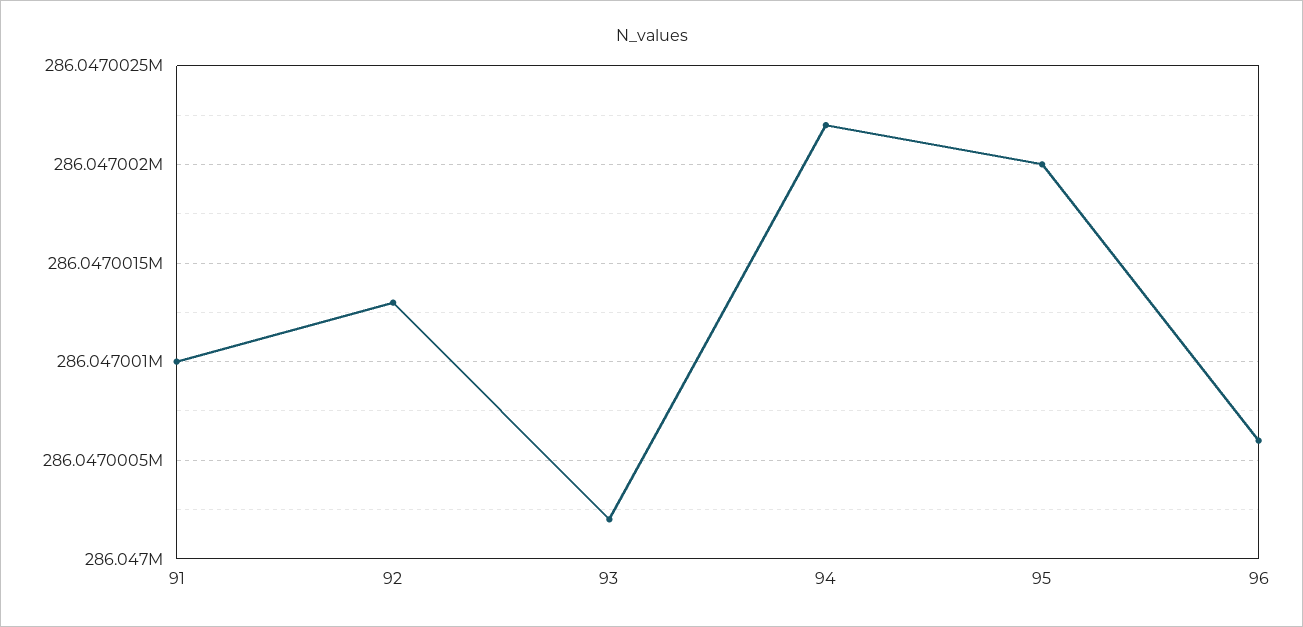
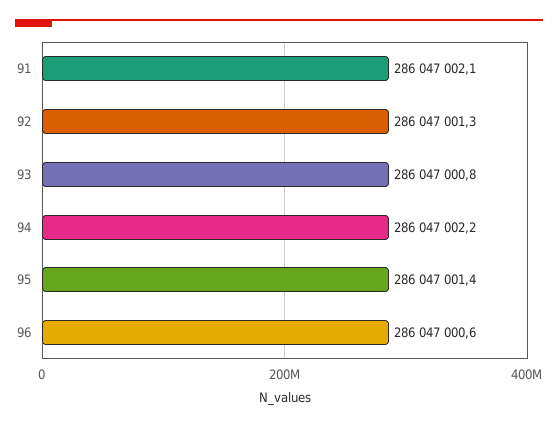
  {
-   "91": 286047001,
+   "91": 286047002.1,
    "92": 286047001.3,
-   "93": 286047000.2,
+   "93": 286047000.8,
    "94": 286047002.2,
-   "95": 286047002,
+   "95": 286047001.4,
    "96": 286047000.6
  }

